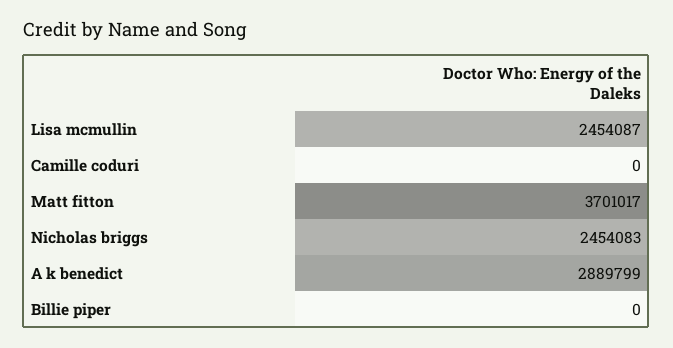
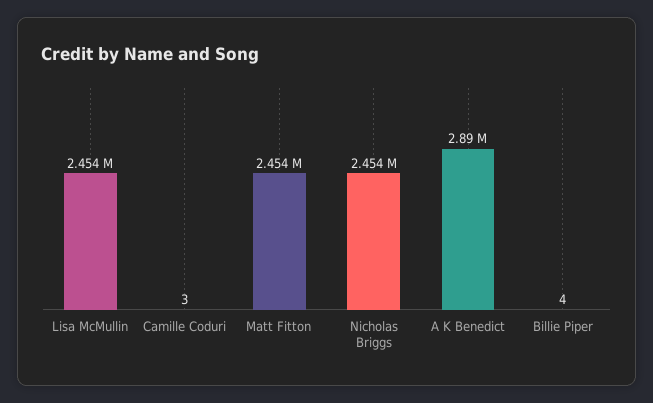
  {
    "Lisa mcmullin": 2454087,
-   "Camille coduri": 0,
+   "Camille coduri": 3,
-   "Matt fitton": 3701017,
+   "Matt fitton": 2454000,
    "Nicholas briggs": 2454083,
    "A k benedict": 2889799,
-   "Billie piper": 0
+   "Billie piper": 4
  }

